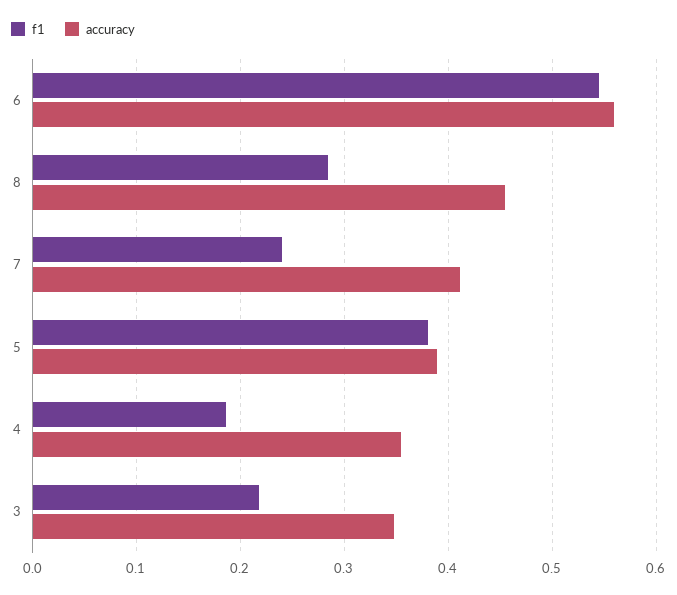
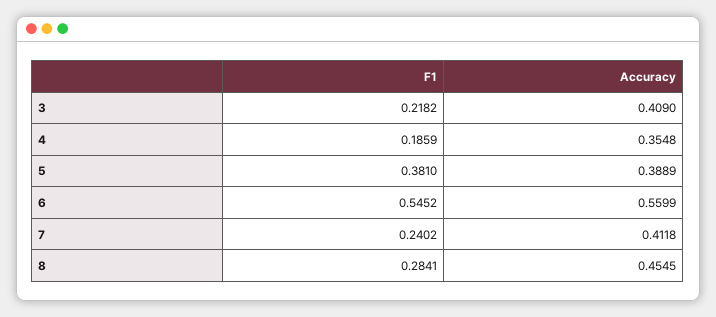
  {
    "f1": {
      "6": 0.5452,
      "8": 0.2841,
      "7": 0.2402,
      "5": 0.381,
      "4": 0.1859,
      "3": 0.2182
    },
    "accuracy": {
      "6": 0.5599,
      "8": 0.4545,
      "7": 0.4118,
      "5": 0.3889,
      "4": 0.3548,
-     "3": 0.35
+     "3": 0.409
    }
  }

